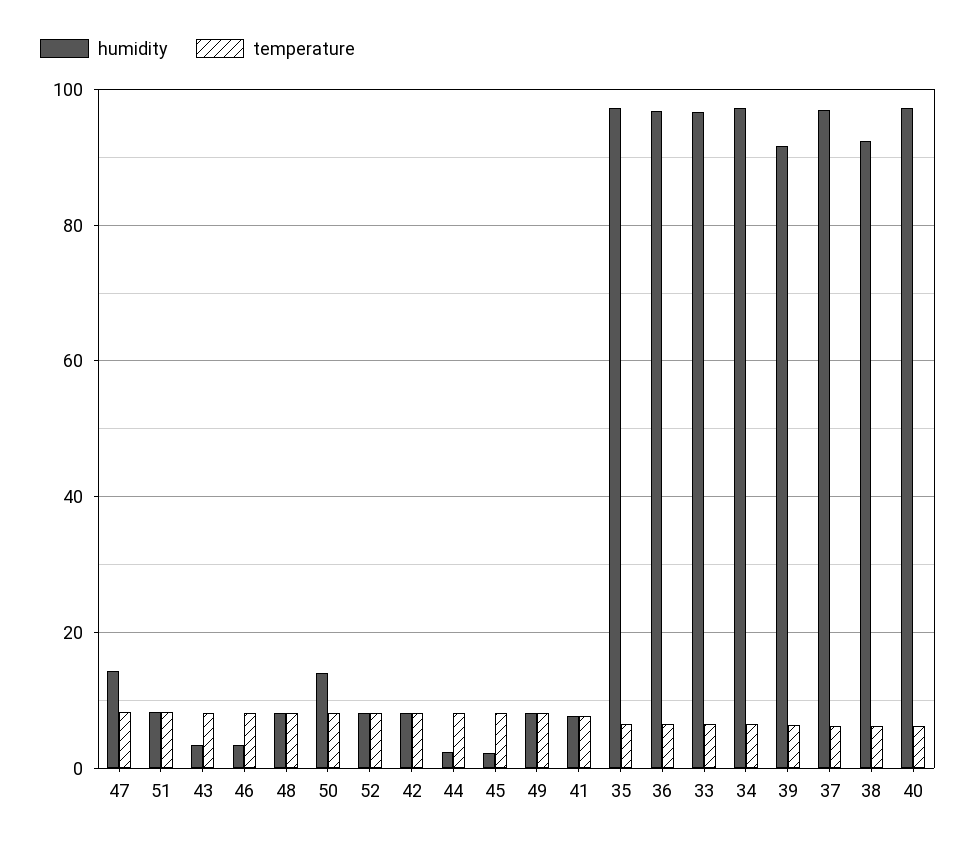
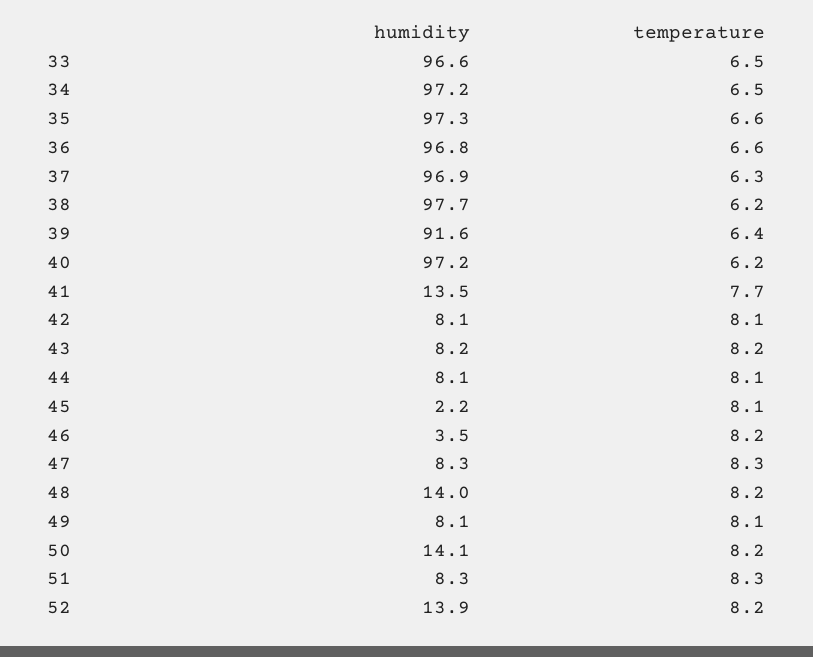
  {
    "humidity": {
-     "47": 14,
+     "47": 8.3,
      "51": 8.3,
-     "43": 4,
+     "43": 8.2,
      "46": 3.5,
-     "48": 8,
+     "48": 14,
      "50": 14.1,
-     "52": 8,
+     "52": 13.9,
      "42": 8.1,
-     "44": 2,
+     "44": 8.1,
      "45": 2.2,
      "49": 8.1,
-     "41": 8,
+     "41": 13.5,
      "35": 97.3,
      "36": 96.8,
      "33": 96.6,
      "34": 97.2,
      "39": 91.6,
      "37": 96.9,
-     "38": 92,
+     "38": 97.7,
      "40": 97.2
    },
    "temperature": {
      "47": 8.3,
      "51": 8.3,
      "43": 8.2,
      "46": 8.2,
      "48": 8.2,
      "50": 8.2,
      "52": 8.2,
      "42": 8.1,
      "44": 8.1,
      "45": 8.1,
      "49": 8.1,
      "41": 7.7,
      "35": 6.6,
      "36": 6.6,
      "33": 6.5,
      "34": 6.5,
      "39": 6.4,
      "37": 6.3,
      "38": 6.2,
      "40": 6.2
    }
  }

